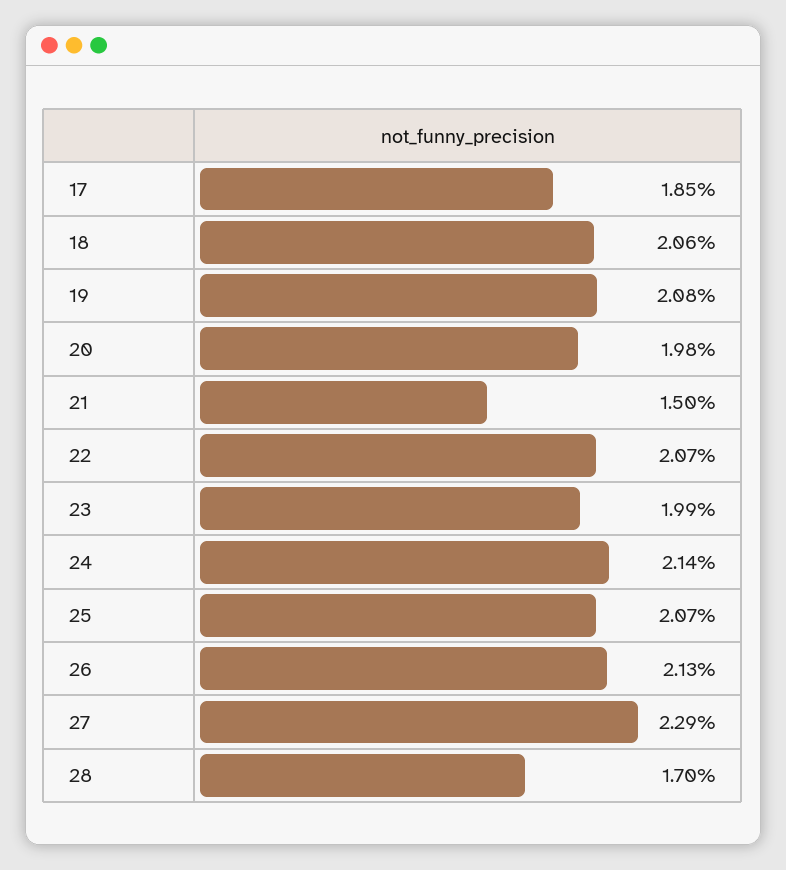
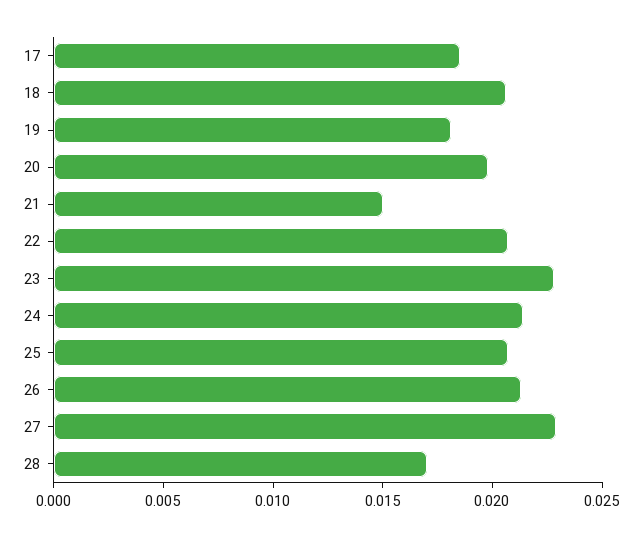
  {
    "17": 0.0185,
    "18": 0.0206,
-   "19": 0.0208,
+   "19": 0.018,
    "20": 0.0198,
    "21": 0.015,
    "22": 0.0207,
-   "23": 0.0199,
+   "23": 0.023,
    "24": 0.0214,
    "25": 0.0207,
    "26": 0.0213,
    "27": 0.0229,
    "28": 0.017
  }

